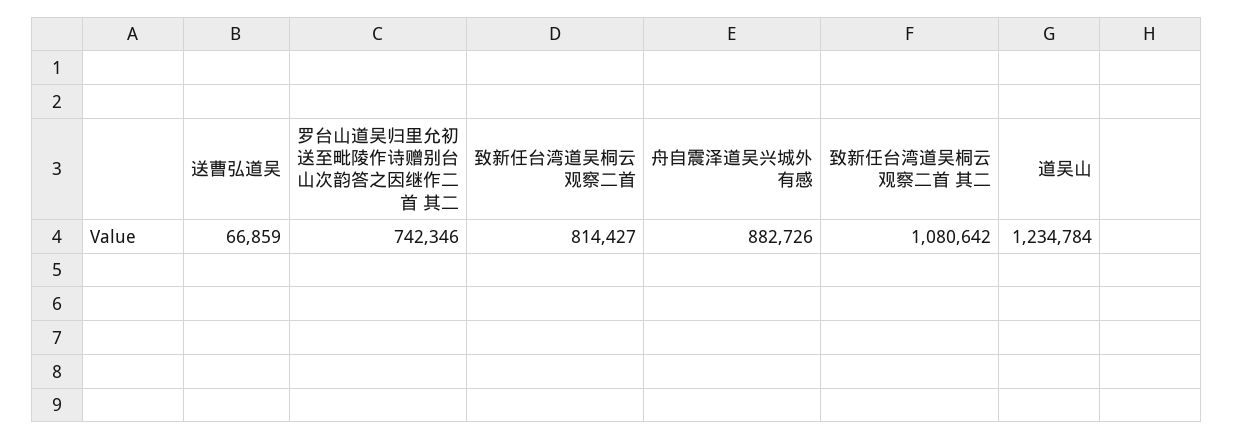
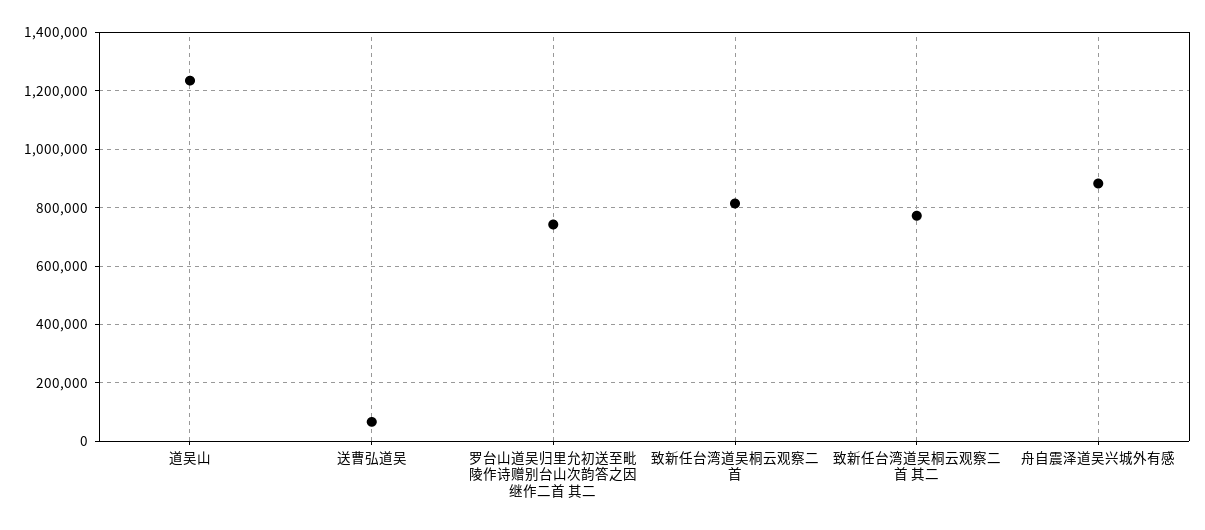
  {
    "送曹弘道吴": 66859,
    "罗台山道吴归里允初送至毗陵作诗赠别台山次韵答之因继作二首 其二": 742346,
    "致新任台湾道吴桐云观察二首": 814427,
    "舟自震泽道吴兴城外有感": 882726,
-   "致新任台湾道吴桐云观察二首 其二": 1080642,
+   "致新任台湾道吴桐云观察二首 其二": 775000,
    "道吴山": 1234784
  }

